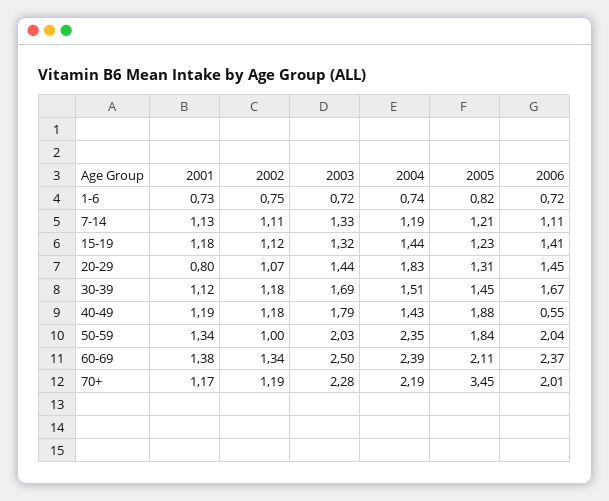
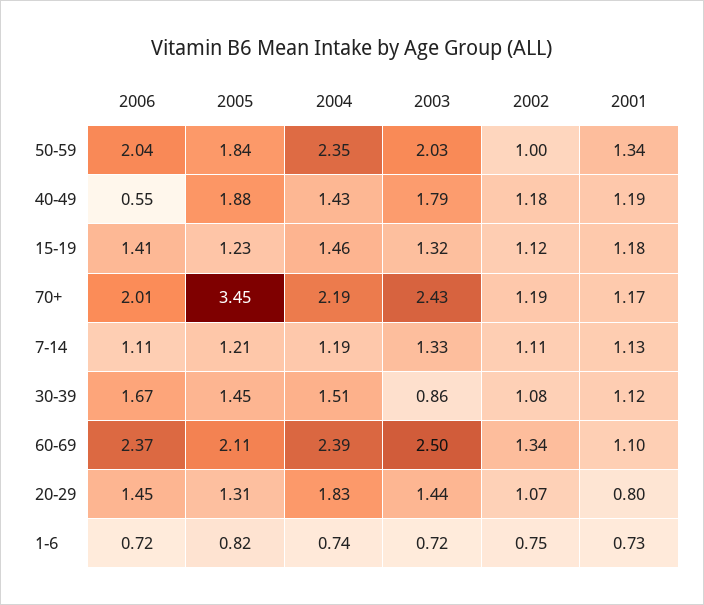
  {
    "2001": {
      "1-6": 0.73,
      "7-14": 1.13,
      "15-19": 1.18,
      "20-29": 0.8,
      "30-39": 1.12,
      "40-49": 1.19,
      "50-59": 1.34,
-     "60-69": 1.38,
+     "60-69": 1.1,
      "70+": 1.17
    },
    "2002": {
      "1-6": 0.75,
      "7-14": 1.11,
      "15-19": 1.12,
      "20-29": 1.07,
-     "30-39": 1.18,
+     "30-39": 1.08,
      "40-49": 1.18,
      "50-59": 1,
      "60-69": 1.34,
      "70+": 1.19
    },
    "2003": {
      "1-6": 0.72,
      "7-14": 1.33,
      "15-19": 1.32,
      "20-29": 1.44,
-     "30-39": 1.69,
+     "30-39": 0.86,
      "40-49": 1.79,
      "50-59": 2.03,
      "60-69": 2.5,
-     "70+": 2.28
+     "70+": 2.43
    },
    "2004": {
      "1-6": 0.74,
      "7-14": 1.19,
-     "15-19": 1.44,
+     "15-19": 1.46,
      "20-29": 1.83,
      "30-39": 1.51,
      "40-49": 1.43,
      "50-59": 2.35,
      "60-69": 2.39,
      "70+": 2.19
    },
    "2005": {
      "1-6": 0.82,
      "7-14": 1.21,
      "15-19": 1.23,
      "20-29": 1.31,
      "30-39": 1.45,
      "40-49": 1.88,
      "50-59": 1.84,
      "60-69": 2.11,
      "70+": 3.45
    },
    "2006": {
      "1-6": 0.72,
      "7-14": 1.11,
      "15-19": 1.41,
      "20-29": 1.45,
      "30-39": 1.67,
      "40-49": 0.55,
      "50-59": 2.04,
      "60-69": 2.37,
      "70+": 2.01
    }
  }

